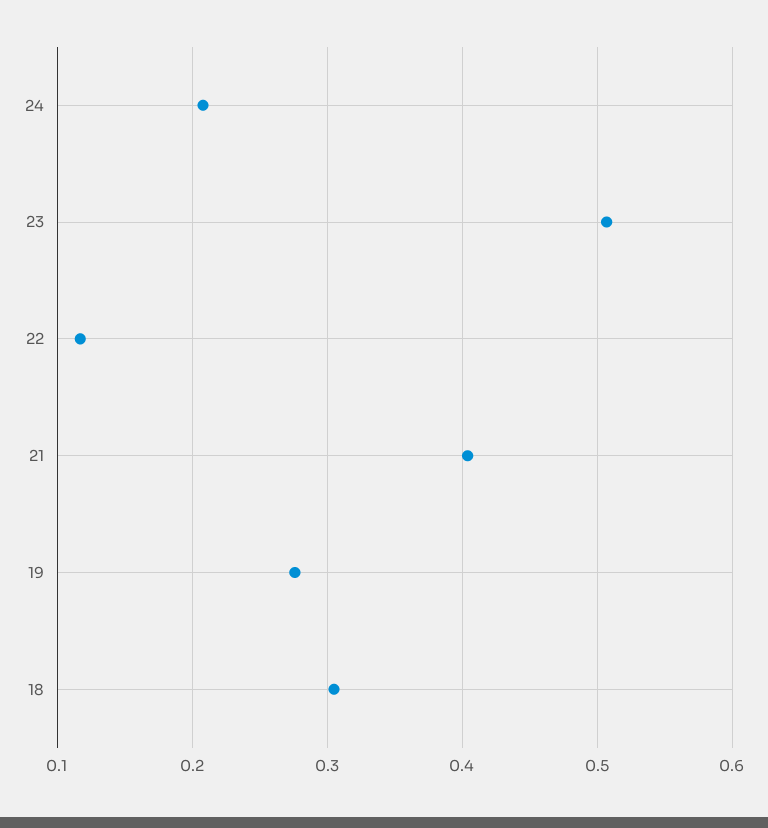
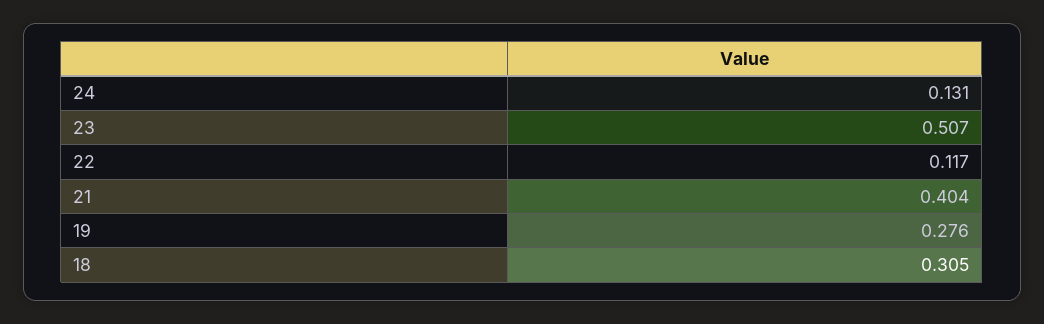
  {
-   "24": 0.21,
+   "24": 0.131,
    "23": 0.507,
    "22": 0.117,
    "21": 0.404,
    "19": 0.276,
    "18": 0.305
  }

